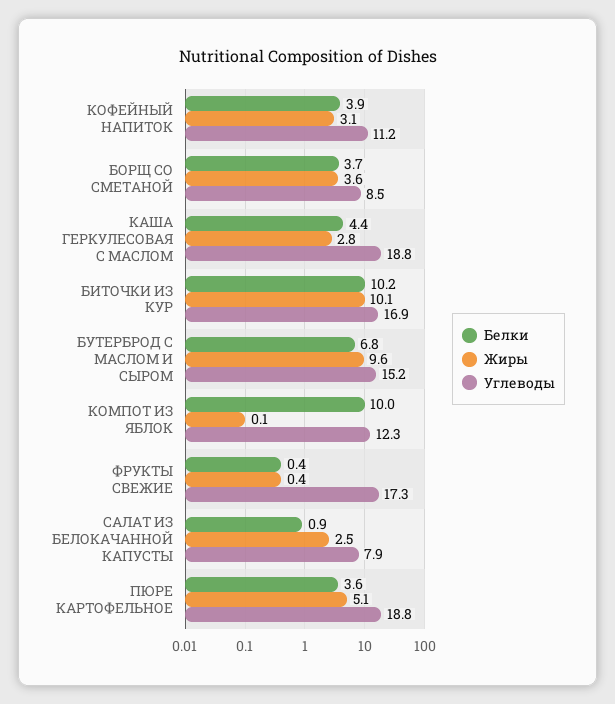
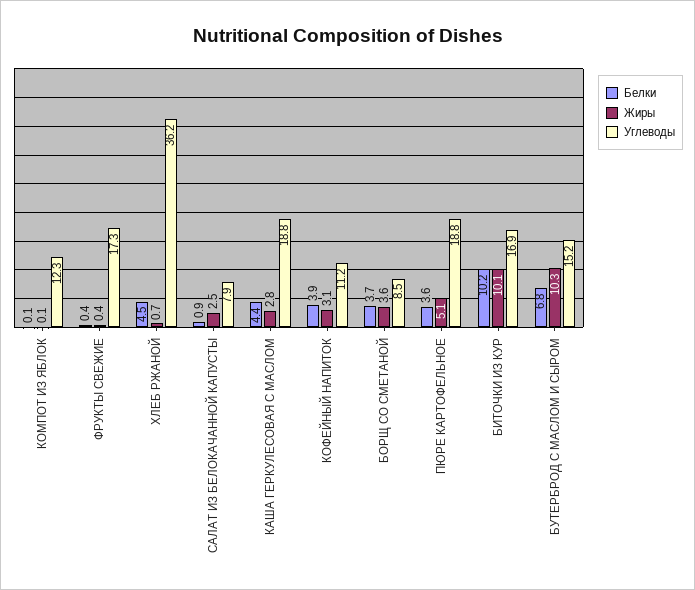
  {
    "Белки": {
      "КОФЕЙНЫЙ НАПИТОК": 3.9,
      "БОРЩ СО СМЕТАНОЙ": 3.7,
      "КАША ГЕРКУЛЕСОВАЯ С МАСЛОМ": 4.4,
      "БИТОЧКИ ИЗ КУР": 10.2,
      "БУТЕРБРОД С МАСЛОМ И СЫРОМ": 6.8,
-     "КОМПОТ ИЗ ЯБЛОК": 10,
+     "КОМПОТ ИЗ ЯБЛОК": 0.1,
      "ФРУКТЫ СВЕЖИЕ": 0.4,
      "САЛАТ ИЗ БЕЛОКАЧАННОЙ КАПУСТЫ": 0.9,
-     "ПЮРЕ КАРТОФЕЛЬНОЕ": 3.6
+     "ПЮРЕ КАРТОФЕЛЬНОЕ": 3.6,
+     "ХЛЕБ РЖАНОЙ": 4.5
    },
    "Жиры": {
      "КОФЕЙНЫЙ НАПИТОК": 3.1,
      "БОРЩ СО СМЕТАНОЙ": 3.6,
      "КАША ГЕРКУЛЕСОВАЯ С МАСЛОМ": 2.8,
      "БИТОЧКИ ИЗ КУР": 10.1,
-     "БУТЕРБРОД С МАСЛОМ И СЫРОМ": 9.6,
+     "БУТЕРБРОД С МАСЛОМ И СЫРОМ": 10.3,
      "КОМПОТ ИЗ ЯБЛОК": 0.1,
      "ФРУКТЫ СВЕЖИЕ": 0.4,
      "САЛАТ ИЗ БЕЛОКАЧАННОЙ КАПУСТЫ": 2.5,
-     "ПЮРЕ КАРТОФЕЛЬНОЕ": 5.1
+     "ПЮРЕ КАРТОФЕЛЬНОЕ": 5.1,
+     "ХЛЕБ РЖАНОЙ": 0.7
    },
    "Углеводы": {
      "КОФЕЙНЫЙ НАПИТОК": 11.2,
      "БОРЩ СО СМЕТАНОЙ": 8.5,
      "КАША ГЕРКУЛЕСОВАЯ С МАСЛОМ": 18.8,
      "БИТОЧКИ ИЗ КУР": 16.9,
      "БУТЕРБРОД С МАСЛОМ И СЫРОМ": 15.2,
      "КОМПОТ ИЗ ЯБЛОК": 12.3,
      "ФРУКТЫ СВЕЖИЕ": 17.3,
      "САЛАТ ИЗ БЕЛОКАЧАННОЙ КАПУСТЫ": 7.9,
-     "ПЮРЕ КАРТОФЕЛЬНОЕ": 18.8
+     "ПЮРЕ КАРТОФЕЛЬНОЕ": 18.8,
+     "ХЛЕБ РЖАНОЙ": 36.2
    }
  }

